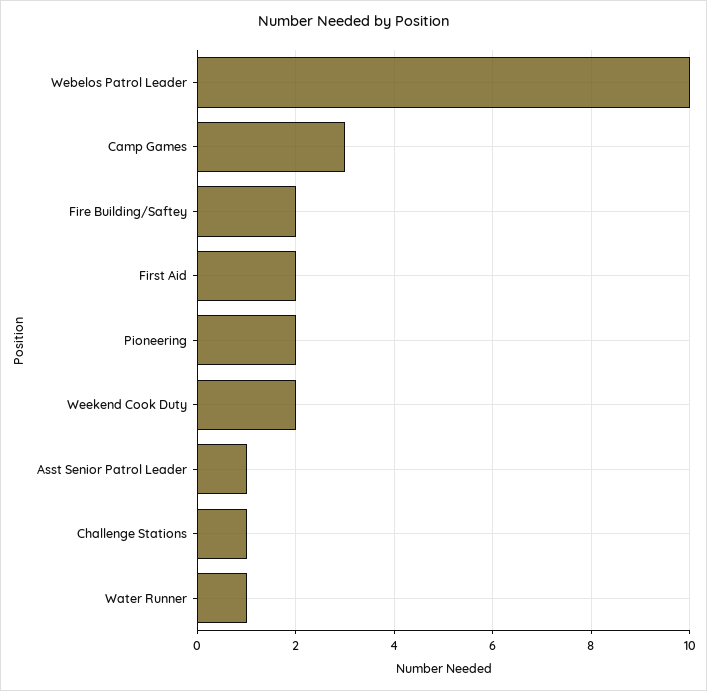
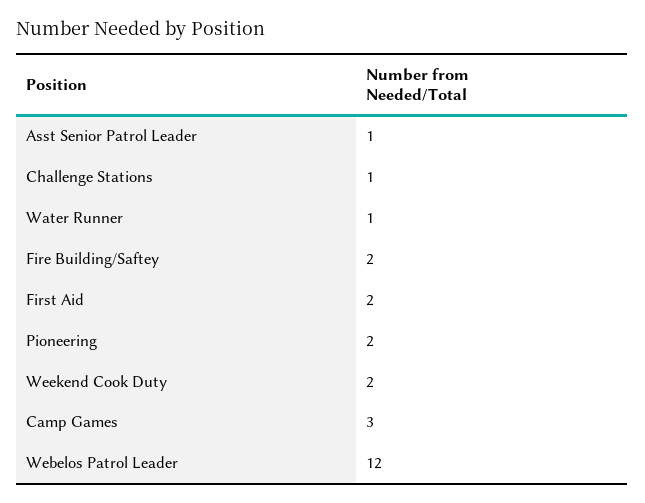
  {
-   "Webelos Patrol Leader": 10,
+   "Webelos Patrol Leader": 12,
    "Camp Games": 3,
    "Fire Building/Saftey": 2,
    "First Aid": 2,
    "Pioneering": 2,
    "Weekend Cook Duty": 2,
    "Asst Senior Patrol Leader": 1,
    "Challenge Stations": 1,
    "Water Runner": 1
  }

